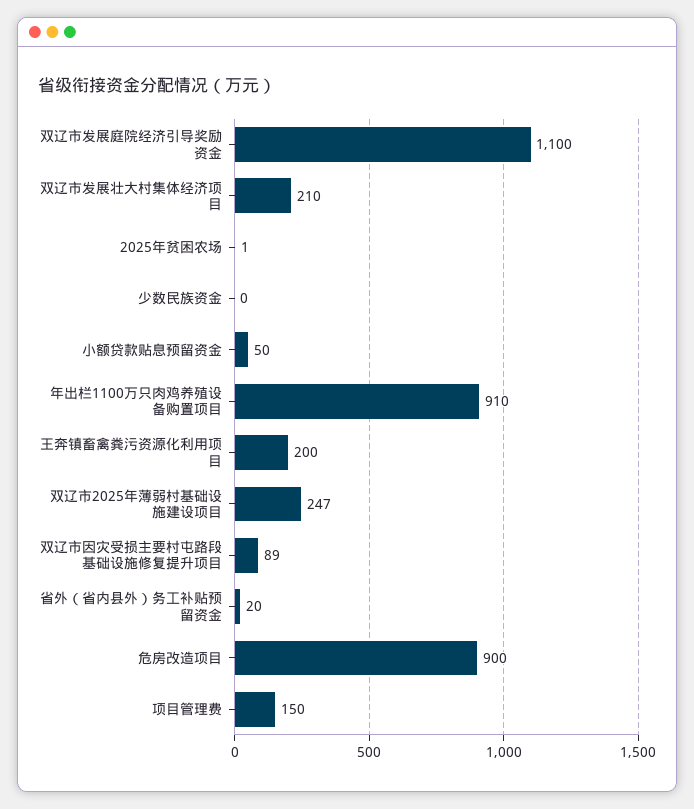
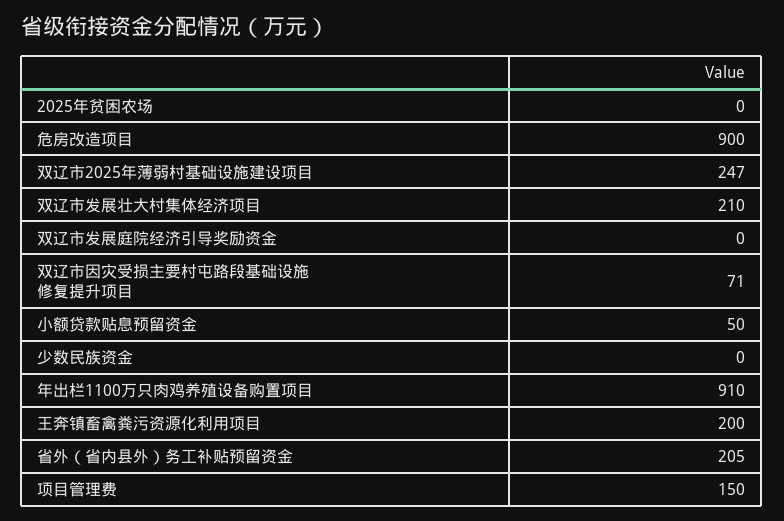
  {
-   "双辽市发展庭院经济引导奖励资金": 1100,
+   "双辽市发展庭院经济引导奖励资金": 0,
    "双辽市发展壮大村集体经济项目": 210,
-   "2025年贫困农场": 1,
+   "2025年贫困农场": 0,
    "少数民族资金": 0,
    "小额贷款贴息预留资金": 50,
    "年出栏1100万只肉鸡养殖设备购置项目": 910,
    "王奔镇畜禽粪污资源化利用项目": 200,
    "双辽市2025年薄弱村基础设施建设项目": 247,
-   "双辽市因灾受损主要村屯路段基础设施修复提升项目": 89,
+   "双辽市因灾受损主要村屯路段基础设施修复提升项目": 71,
-   "省外（省内县外）务工补贴预留资金": 20,
+   "省外（省内县外）务工补贴预留资金": 205,
    "危房改造项目": 900,
    "项目管理费": 150
  }

